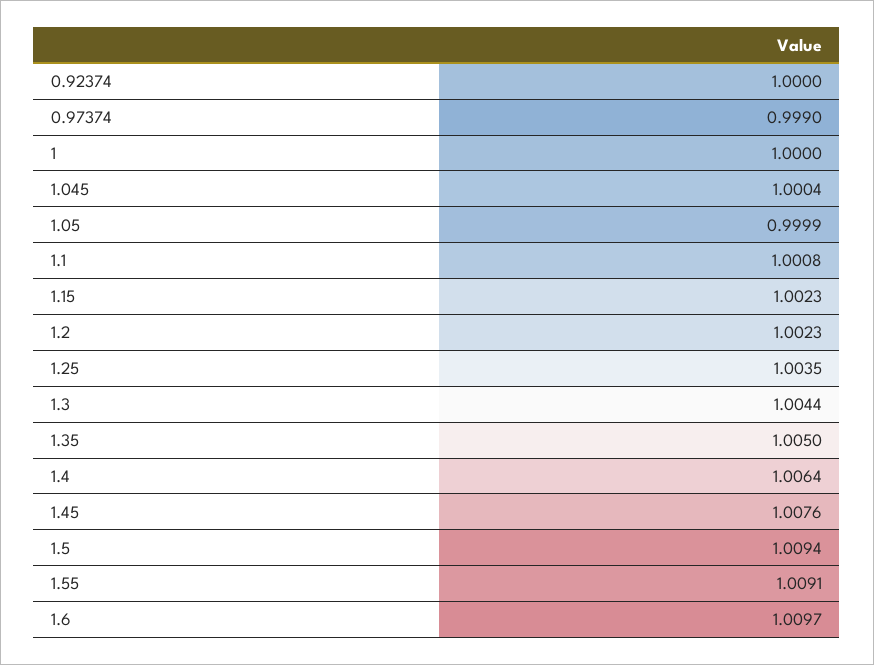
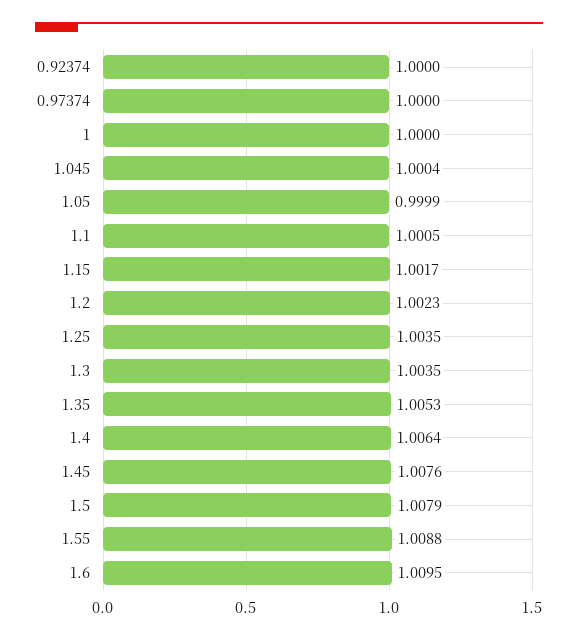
  {
    "0.92374": 1,
-   "0.97374": 0.999,
+   "0.97374": 1,
    "1": 1,
    "1.045": 1.0004,
    "1.05": 0.9999,
-   "1.1": 1.0008,
+   "1.1": 1.0005,
-   "1.15": 1.0023,
+   "1.15": 1.0017,
    "1.2": 1.0023,
    "1.25": 1.0035,
-   "1.3": 1.0044,
+   "1.3": 1.0035,
-   "1.35": 1.005,
+   "1.35": 1.0053,
    "1.4": 1.0064,
    "1.45": 1.0076,
-   "1.5": 1.0094,
+   "1.5": 1.0079,
-   "1.55": 1.0091,
+   "1.55": 1.0088,
-   "1.6": 1.0097
+   "1.6": 1.0095
  }

